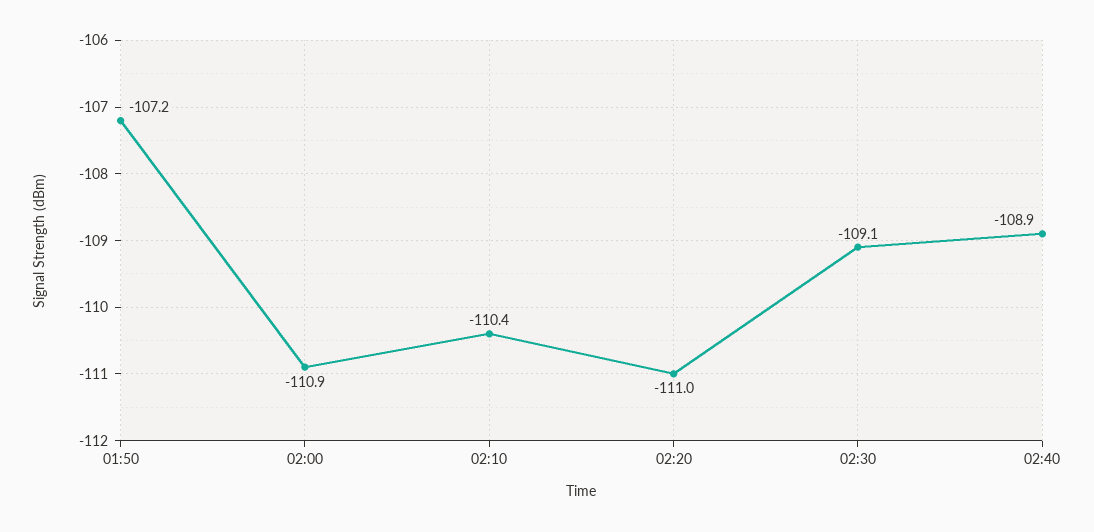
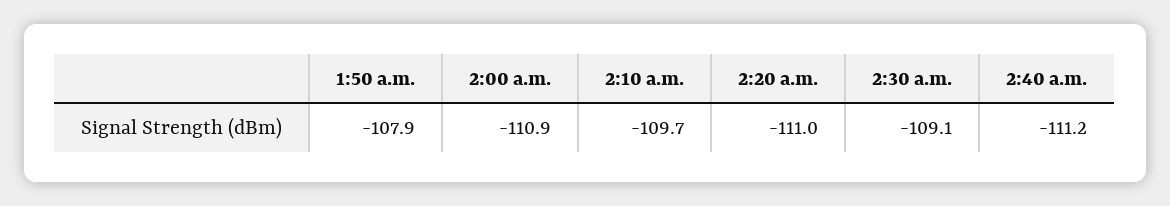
  {
-   "01:50": -107.2,
+   "01:50": -107.9,
    "02:00": -110.9,
-   "02:10": -110.4,
+   "02:10": -109.7,
    "02:20": -111,
    "02:30": -109.1,
-   "02:40": -108.9
+   "02:40": -111.2
  }

